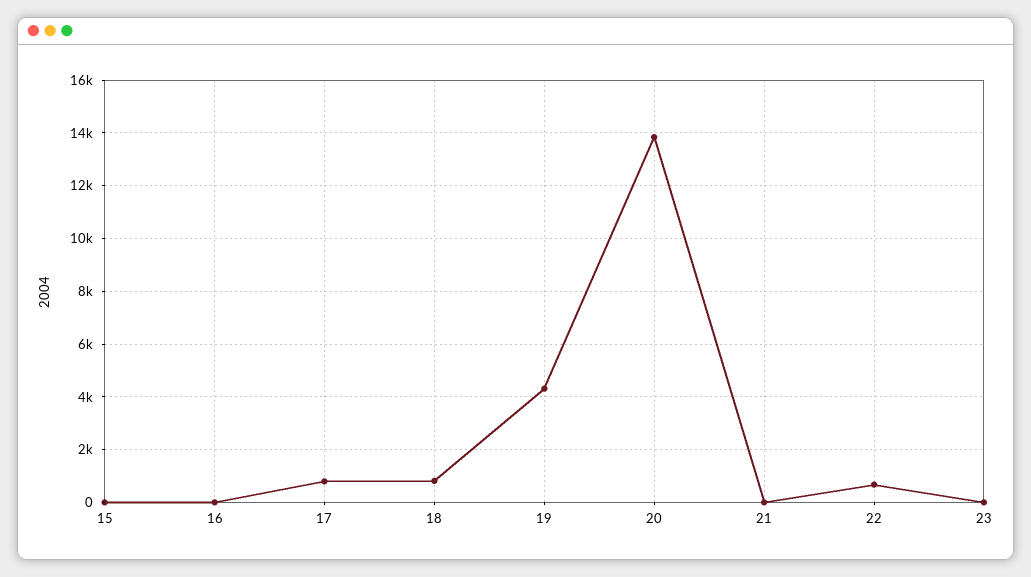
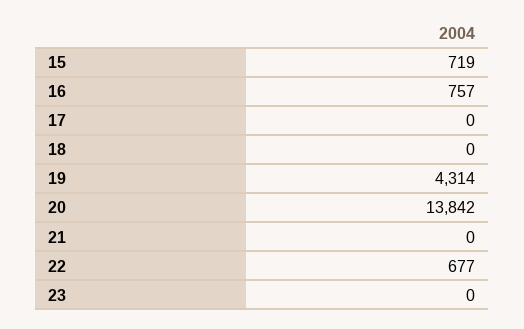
  {
-   "15": 0,
+   "15": 719,
-   "16": 0,
+   "16": 757,
-   "17": 750,
+   "17": 0,
-   "18": 750,
+   "18": 0,
    "19": 4314,
    "20": 13842,
    "21": 0,
    "22": 677,
    "23": 0
  }

